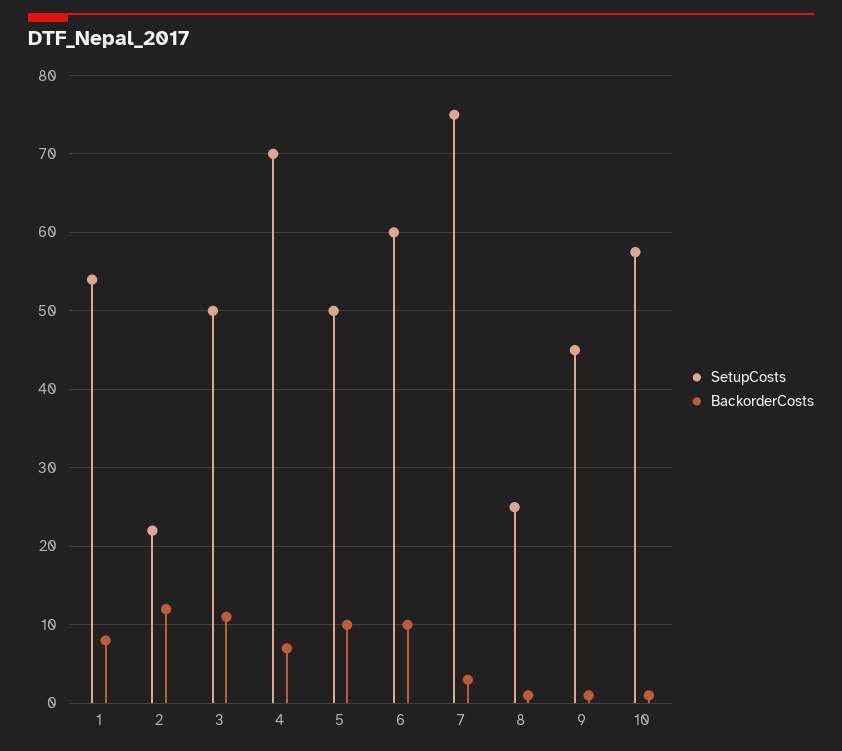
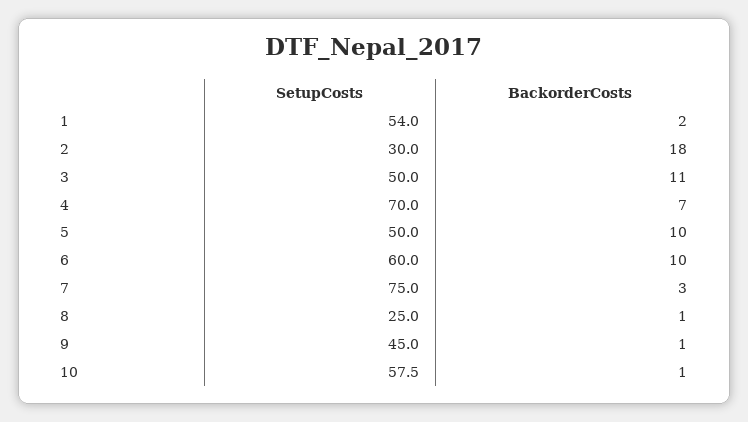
  {
    "SetupCosts": {
      "1": 54,
-     "2": 22,
+     "2": 30,
      "3": 50,
      "4": 70,
      "5": 50,
      "6": 60,
      "7": 75,
      "8": 25,
      "9": 45,
      "10": 57.5
    },
    "BackorderCosts": {
-     "1": 8,
+     "1": 2,
-     "2": 12,
+     "2": 18,
      "3": 11,
      "4": 7,
      "5": 10,
      "6": 10,
      "7": 3,
      "8": 1,
      "9": 1,
      "10": 1
    }
  }

